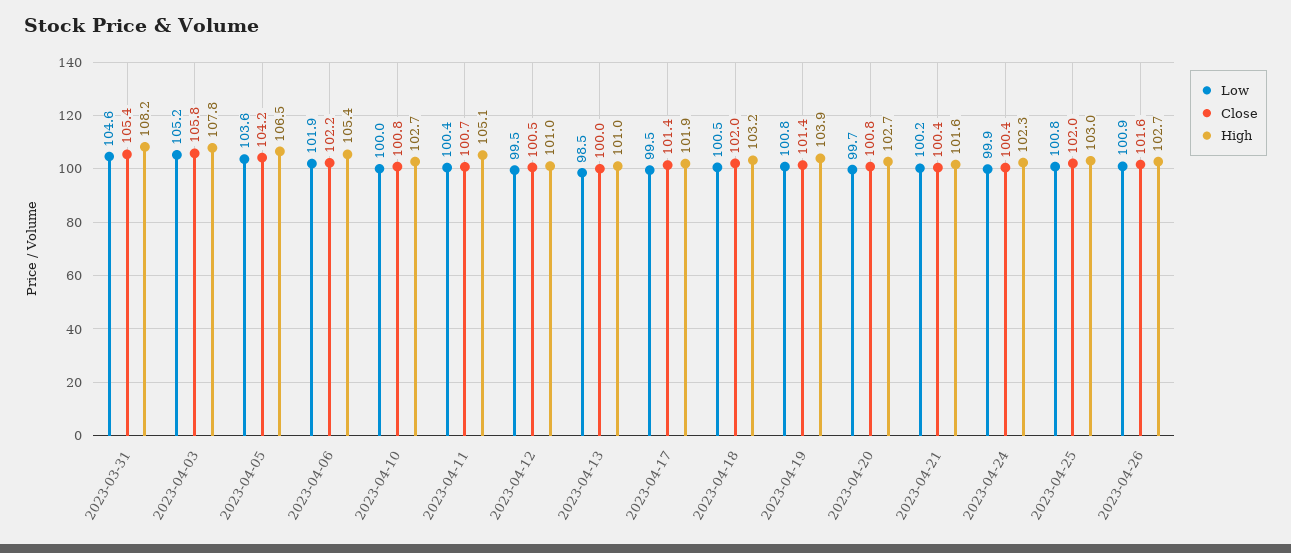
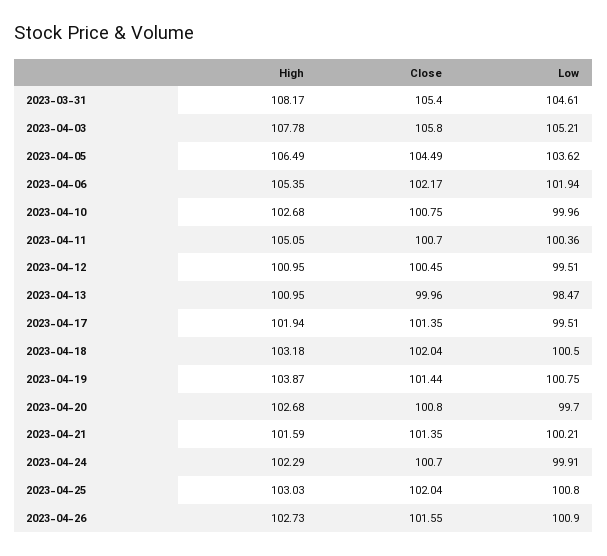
  {
    "Low": {
      "2023-03-31": 104.61,
      "2023-04-03": 105.21,
      "2023-04-05": 103.62,
      "2023-04-06": 101.94,
      "2023-04-10": 99.96,
      "2023-04-11": 100.36,
      "2023-04-12": 99.51,
      "2023-04-13": 98.47,
      "2023-04-17": 99.51,
      "2023-04-18": 100.5,
      "2023-04-19": 100.75,
      "2023-04-20": 99.7,
      "2023-04-21": 100.21,
      "2023-04-24": 99.91,
      "2023-04-25": 100.8,
      "2023-04-26": 100.9
    },
    "Close": {
      "2023-03-31": 105.4,
      "2023-04-03": 105.8,
-     "2023-04-05": 104.2,
+     "2023-04-05": 104.49,
      "2023-04-06": 102.17,
      "2023-04-10": 100.75,
      "2023-04-11": 100.7,
      "2023-04-12": 100.45,
      "2023-04-13": 99.96,
      "2023-04-17": 101.35,
      "2023-04-18": 102.04,
      "2023-04-19": 101.44,
      "2023-04-20": 100.8,
-     "2023-04-21": 100.4,
+     "2023-04-21": 101.35,
-     "2023-04-24": 100.4,
+     "2023-04-24": 100.7,
      "2023-04-25": 102.04,
      "2023-04-26": 101.55
    },
    "High": {
      "2023-03-31": 108.17,
      "2023-04-03": 107.78,
      "2023-04-05": 106.49,
      "2023-04-06": 105.35,
      "2023-04-10": 102.68,
      "2023-04-11": 105.05,
      "2023-04-12": 100.95,
      "2023-04-13": 100.95,
      "2023-04-17": 101.94,
      "2023-04-18": 103.18,
      "2023-04-19": 103.87,
      "2023-04-20": 102.68,
      "2023-04-21": 101.59,
      "2023-04-24": 102.29,
      "2023-04-25": 103.03,
      "2023-04-26": 102.73
    }
  }

